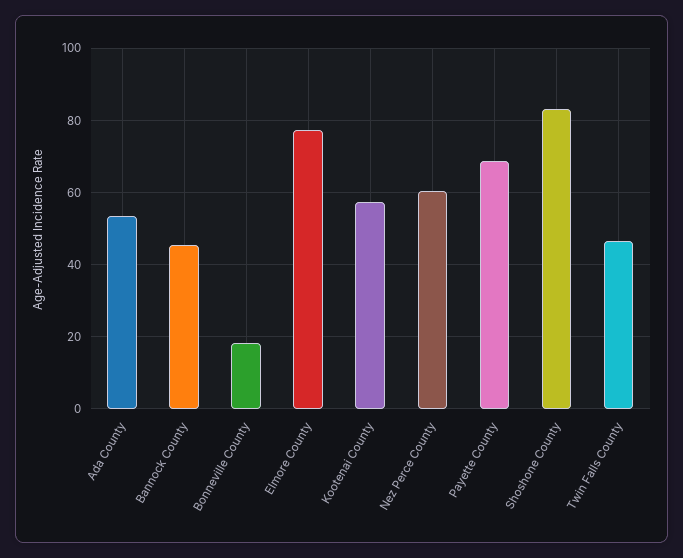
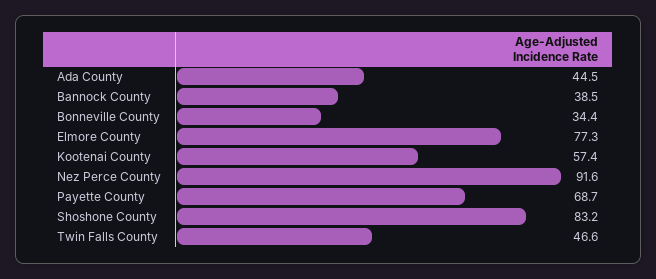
  {
-   "Ada County": 54,
+   "Ada County": 44.5,
-   "Bannock County": 46,
+   "Bannock County": 38.5,
-   "Bonneville County": 18,
+   "Bonneville County": 34.4,
    "Elmore County": 77.3,
    "Kootenai County": 57.4,
-   "Nez Perce County": 60,
+   "Nez Perce County": 91.6,
    "Payette County": 68.7,
    "Shoshone County": 83.2,
    "Twin Falls County": 46.6
  }

